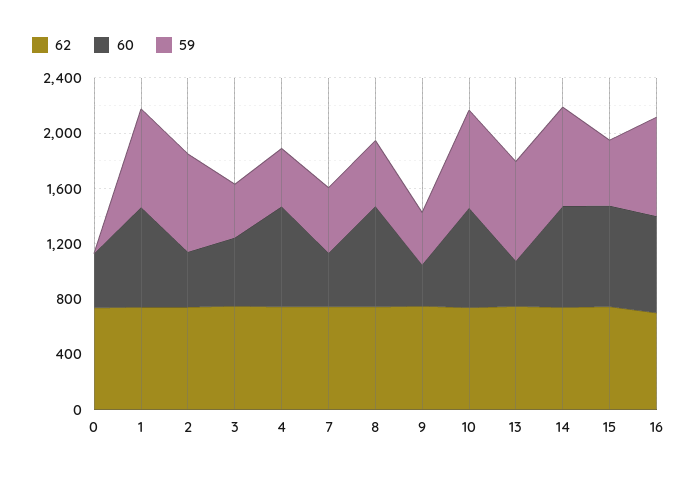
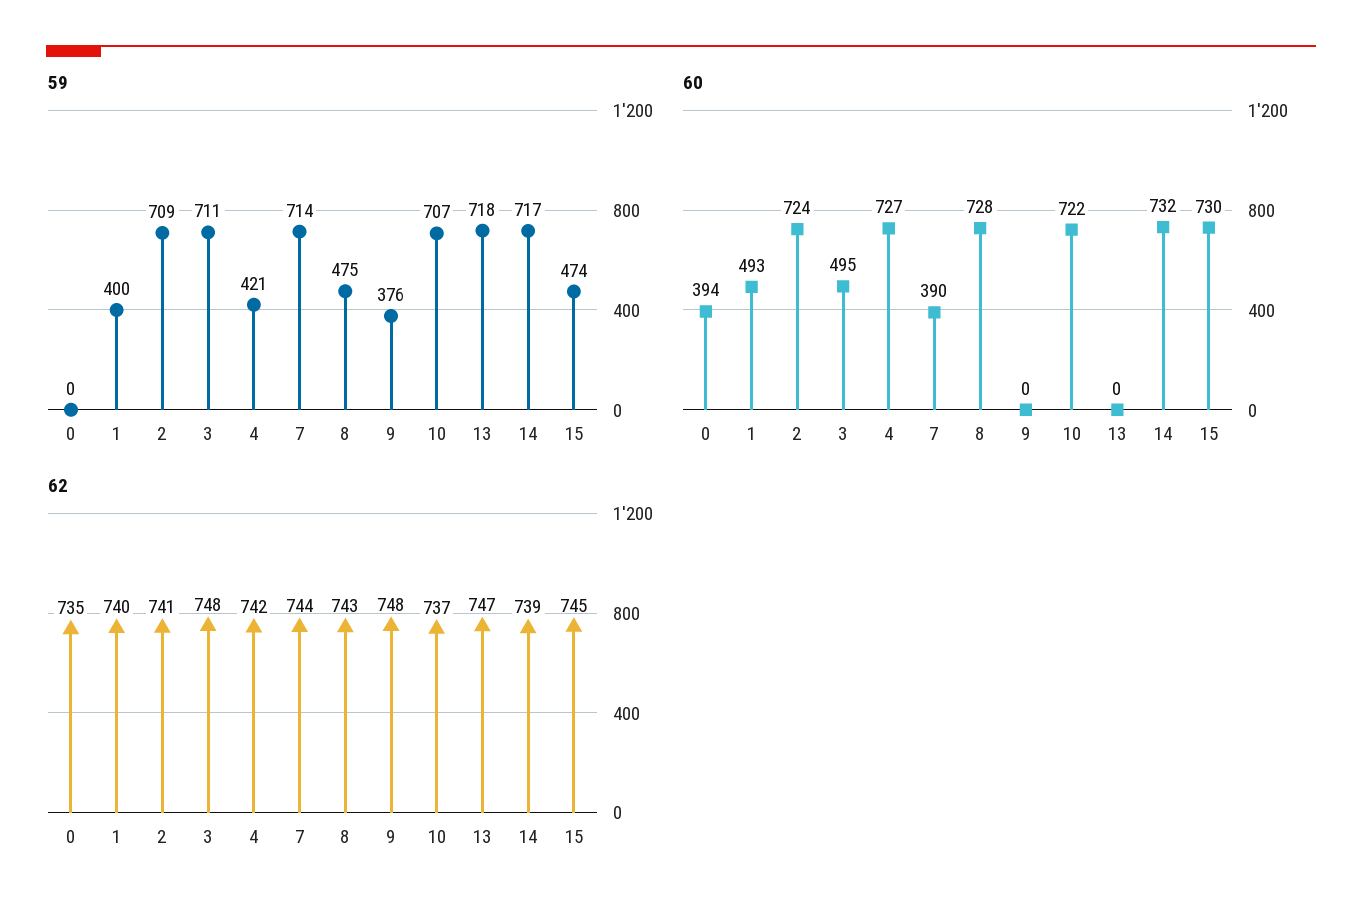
  {
    "62": {
      "0": 735,
      "1": 740,
      "2": 741,
      "3": 748,
      "4": 742,
      "7": 744,
      "8": 743,
      "9": 748,
      "10": 737,
      "13": 747,
      "14": 739,
-     "15": 745,
+     "15": 745
-     "16": 700
    },
    "60": {
      "0": 394,
-     "1": 700,
+     "1": 493,
-     "2": 400,
+     "2": 724,
      "3": 495,
      "4": 727,
      "7": 390,
      "8": 728,
-     "9": 300,
+     "9": 0,
      "10": 722,
-     "13": 300,
+     "13": 0,
      "14": 732,
-     "15": 730,
+     "15": 730
-     "16": 700
    },
    "59": {
      "0": 0,
-     "1": 700,
+     "1": 400,
      "2": 709,
-     "3": 400,
+     "3": 711,
      "4": 421,
-     "7": 500,
+     "7": 714,
      "8": 475,
      "9": 376,
      "10": 707,
      "13": 718,
      "14": 717,
-     "15": 474,
+     "15": 474
-     "16": 700
    }
  }

